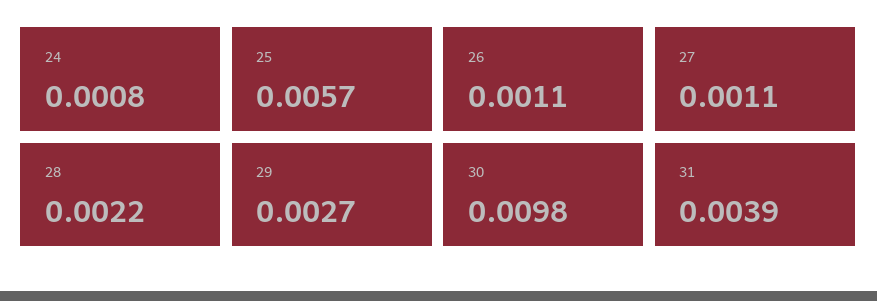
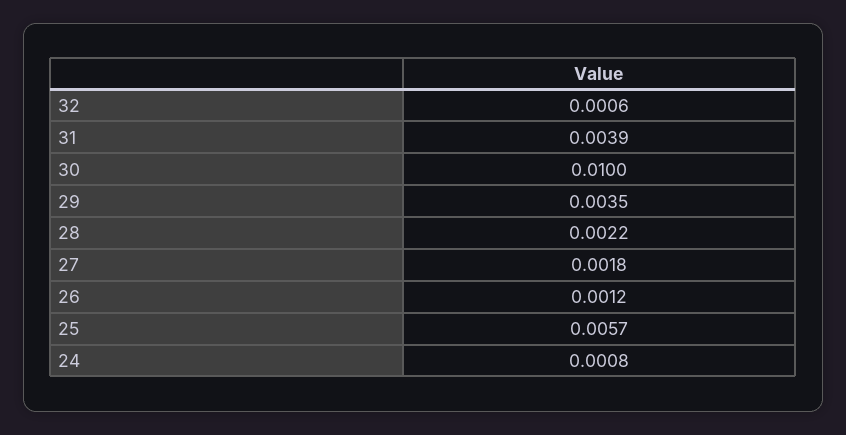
  {
    "24": 0.0008,
    "25": 0.0057,
-   "26": 0.0011,
+   "26": 0.0012,
-   "27": 0.0011,
+   "27": 0.0018,
    "28": 0.0022,
-   "29": 0.0027,
+   "29": 0.0035,
-   "30": 0.0098,
+   "30": 0.01,
-   "31": 0.0039
+   "31": 0.0039,
+   "32": 0.0006
  }

